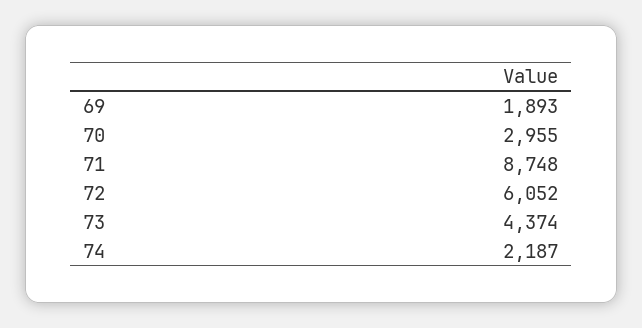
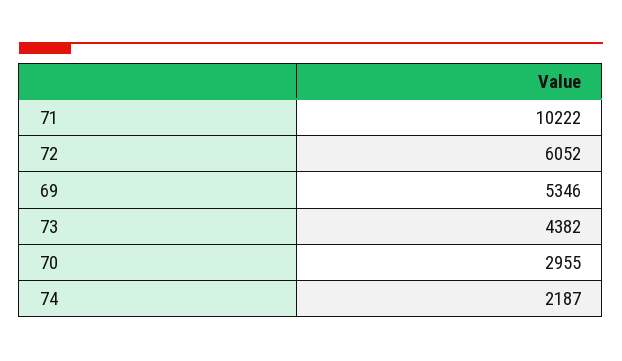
  {
-   "69": 1893,
+   "69": 5346,
    "70": 2955,
-   "71": 8748,
+   "71": 10222,
    "72": 6052,
-   "73": 4374,
+   "73": 4382,
    "74": 2187
  }

